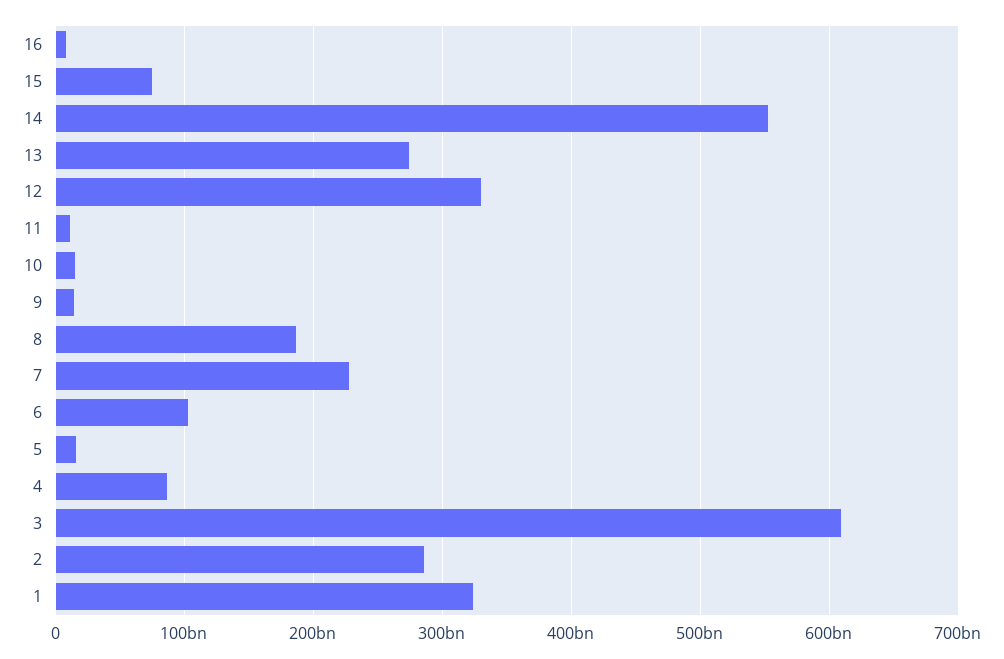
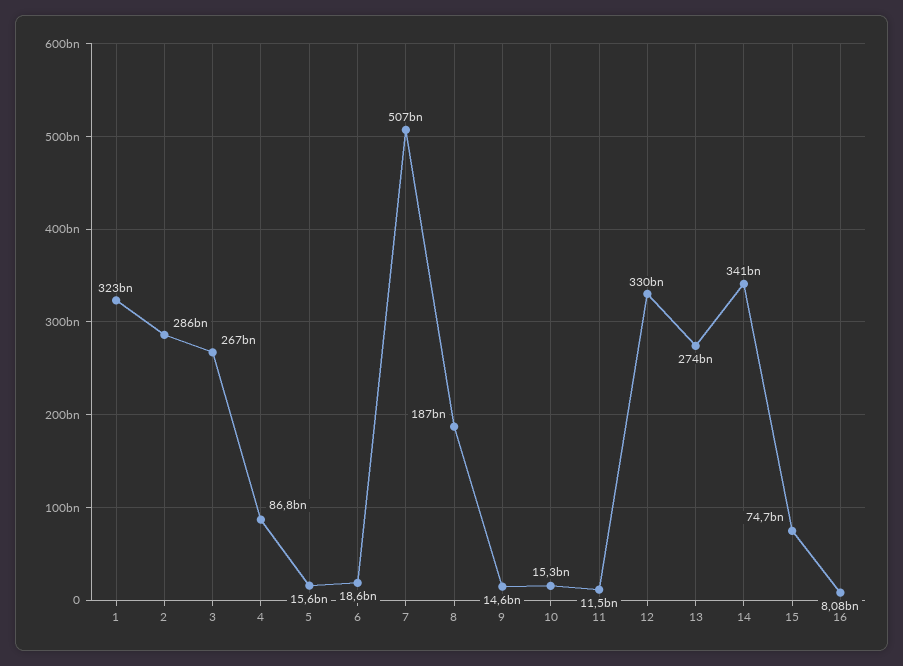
  {
    "16": 8080000000,
    "15": 74700000000,
-   "14": 550000000000,
+   "14": 341000000000,
    "13": 274000000000,
    "12": 330000000000,
    "11": 11500000000,
    "10": 15300000000,
    "9": 14600000000,
    "8": 187000000000,
-   "7": 230000000000,
+   "7": 507000000000,
-   "6": 100000000000,
+   "6": 18600000000,
    "5": 15600000000,
    "4": 86800000000,
-   "3": 610000000000,
+   "3": 267000000000,
    "2": 286000000000,
    "1": 323000000000
  }

